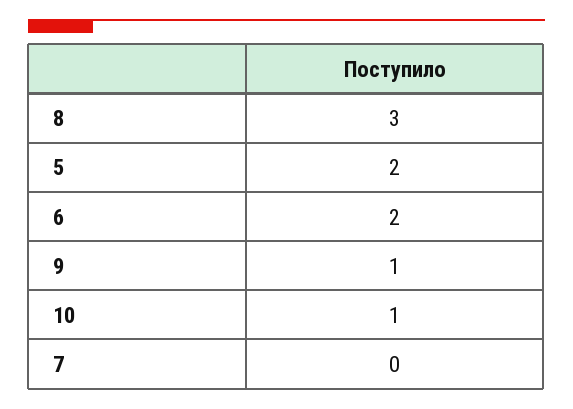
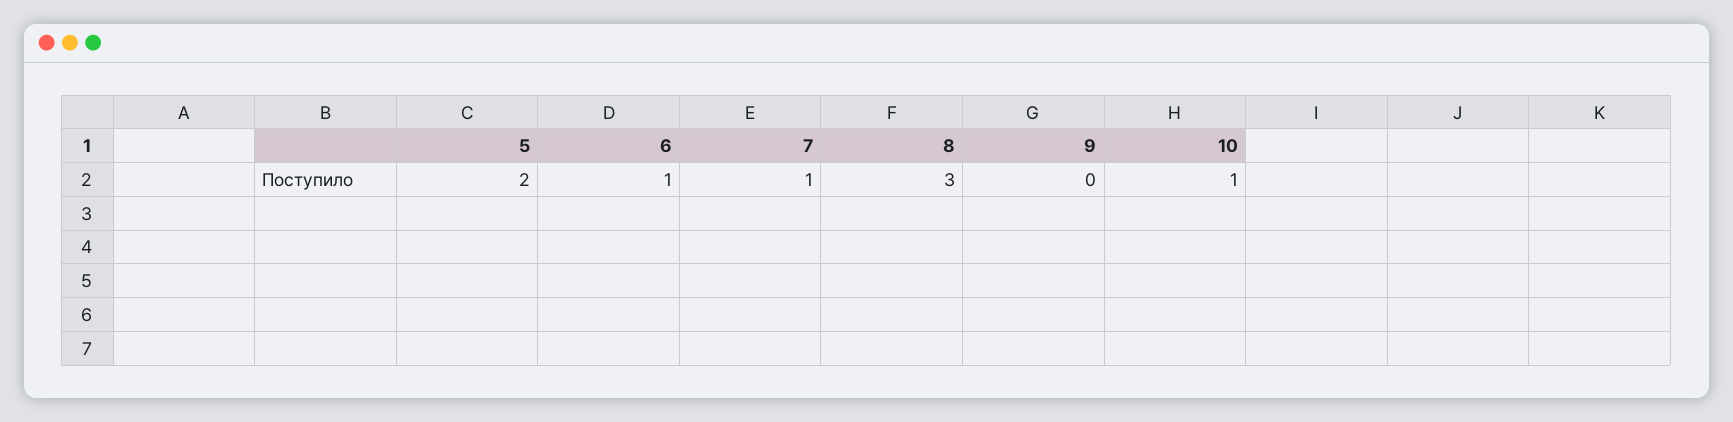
  {
    "8": 3,
    "5": 2,
-   "6": 2,
+   "6": 1,
-   "9": 1,
+   "9": 0,
    "10": 1,
-   "7": 0
+   "7": 1
  }

